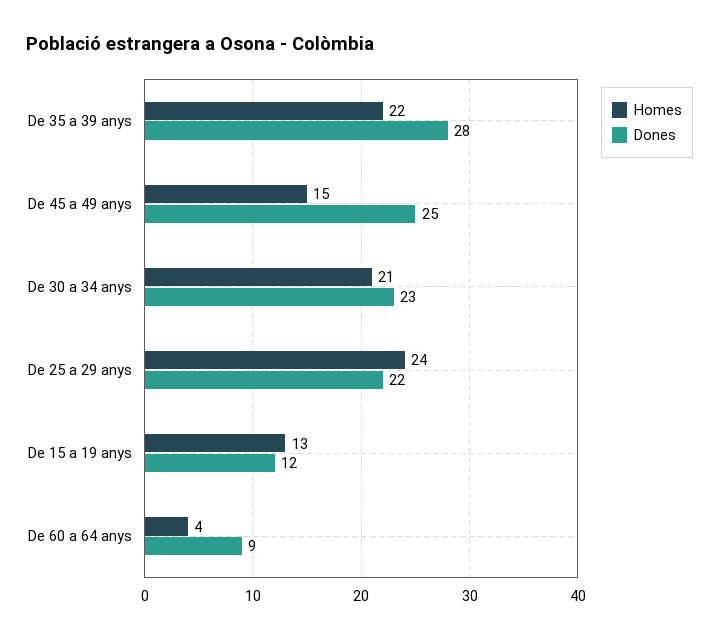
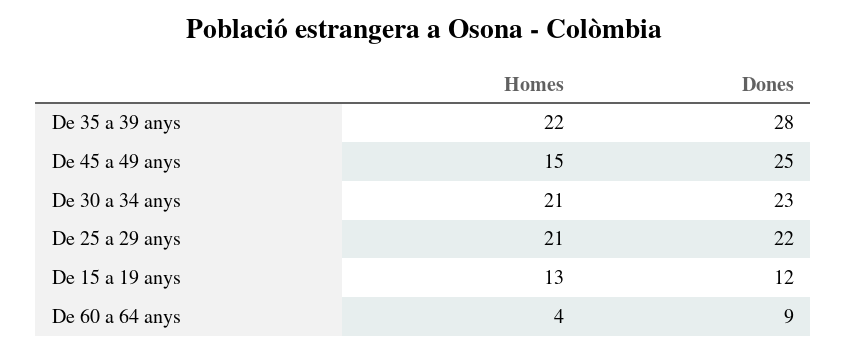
  {
    "Homes": {
      "De 35 a 39 anys": 22,
      "De 45 a 49 anys": 15,
      "De 30 a 34 anys": 21,
-     "De 25 a 29 anys": 24,
+     "De 25 a 29 anys": 21,
      "De 15 a 19 anys": 13,
      "De 60 a 64 anys": 4
    },
    "Dones": {
      "De 35 a 39 anys": 28,
      "De 45 a 49 anys": 25,
      "De 30 a 34 anys": 23,
      "De 25 a 29 anys": 22,
      "De 15 a 19 anys": 12,
      "De 60 a 64 anys": 9
    }
  }

